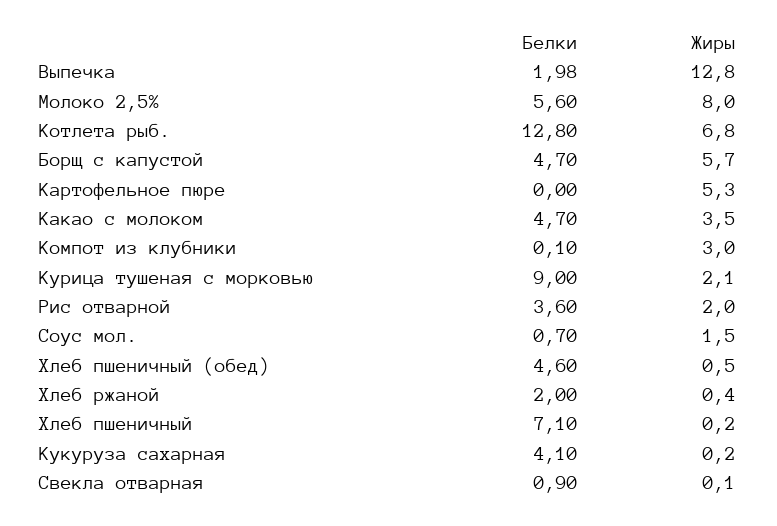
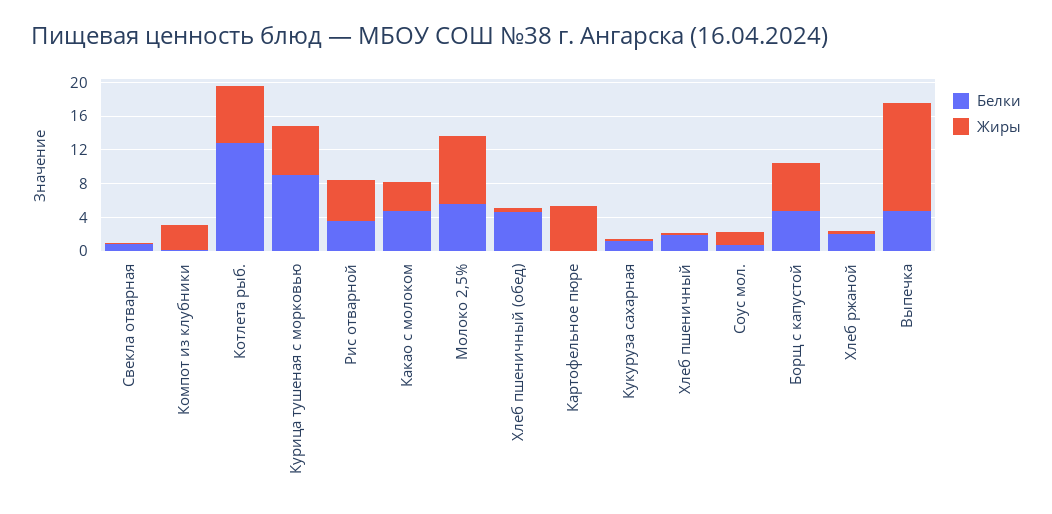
  {
    "Белки": {
-     "Выпечка": 1.98,
+     "Выпечка": 5,
      "Молоко 2,5%": 5.6,
      "Котлета рыб.": 12.8,
      "Борщ с капустой": 4.7,
      "Картофельное пюре": 0,
      "Какао с молоком": 4.7,
      "Компот из клубники": 0.1,
      "Курица тушеная с морковью": 9,
      "Рис отварной": 3.6,
      "Соус мол.": 0.7,
      "Хлеб пшеничный (обед)": 4.6,
      "Хлеб ржаной": 2,
-     "Хлеб пшеничный": 7.1,
+     "Хлеб пшеничный": 2,
-     "Кукуруза сахарная": 4.1,
+     "Кукуруза сахарная": 1,
      "Свекла отварная": 0.9
    },
    "Жиры": {
      "Выпечка": 12.8,
      "Молоко 2,5%": 8,
      "Котлета рыб.": 6.8,
      "Борщ с капустой": 5.7,
      "Картофельное пюре": 5.3,
      "Какао с молоком": 3.5,
      "Компот из клубники": 3,
-     "Курица тушеная с морковью": 2.1,
+     "Курица тушеная с морковью": 6,
-     "Рис отварной": 2,
+     "Рис отварной": 5,
      "Соус мол.": 1.5,
      "Хлеб пшеничный (обед)": 0.5,
      "Хлеб ржаной": 0.4,
      "Хлеб пшеничный": 0.2,
      "Кукуруза сахарная": 0.2,
      "Свекла отварная": 0.1
    }
  }

